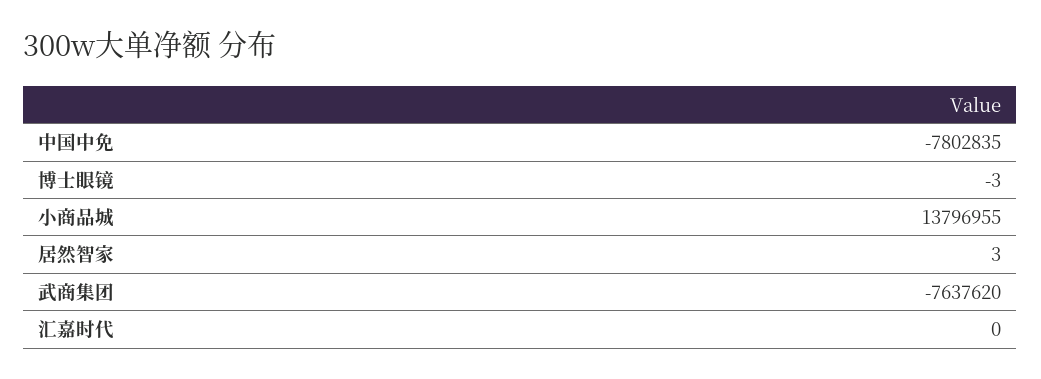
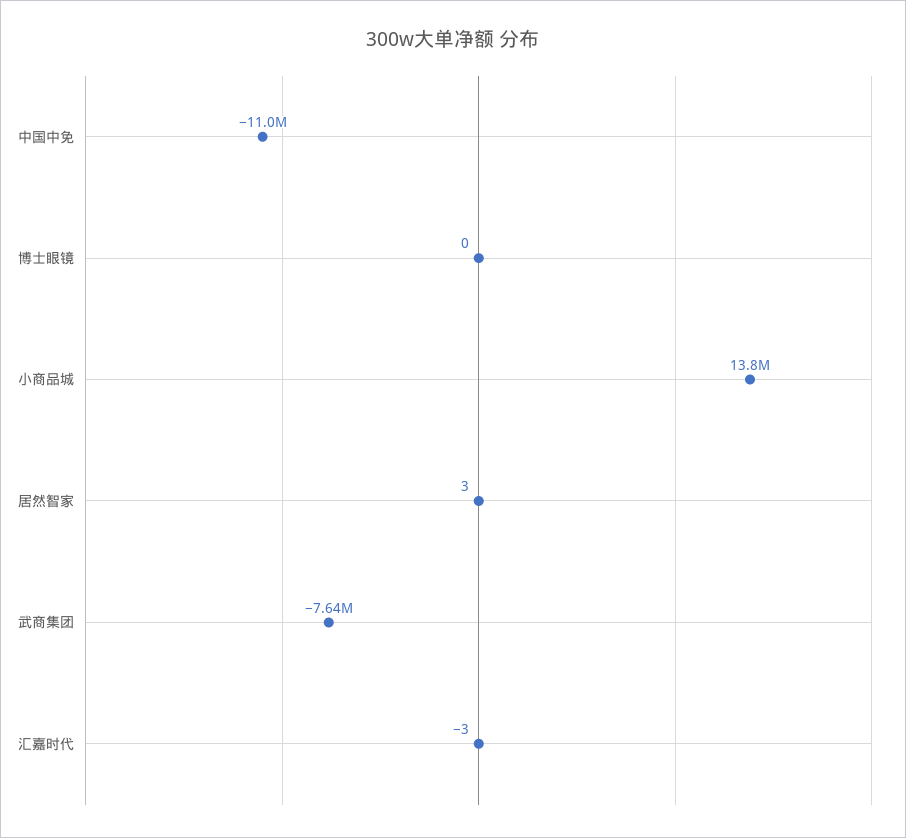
  {
-   "中国中免": -7802835,
+   "中国中免": -11000000,
-   "博士眼镜": -3,
+   "博士眼镜": 0,
    "小商品城": 13796955,
    "居然智家": 3,
    "武商集团": -7637620,
-   "汇嘉时代": 0
+   "汇嘉时代": -3
  }

